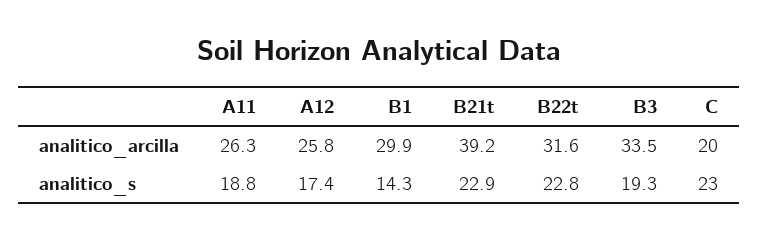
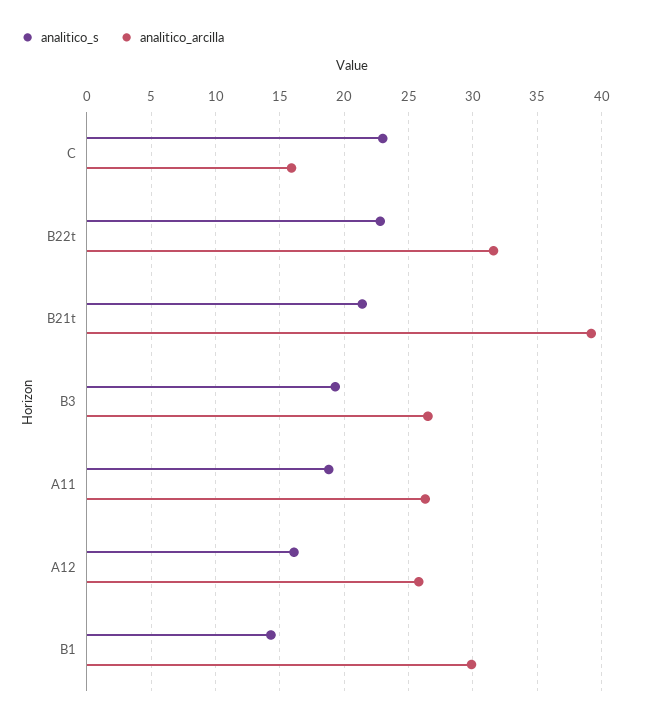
  {
    "analitico_arcilla": {
      "A11": 26.3,
      "A12": 25.8,
      "B1": 29.9,
      "B21t": 39.2,
      "B22t": 31.6,
-     "B3": 33.5,
+     "B3": 26.5,
-     "C": 20
+     "C": 16
    },
    "analitico_s": {
      "A11": 18.8,
-     "A12": 17.4,
+     "A12": 16,
      "B1": 14.3,
-     "B21t": 22.9,
+     "B21t": 21.5,
      "B22t": 22.8,
      "B3": 19.3,
      "C": 23
    }
  }

